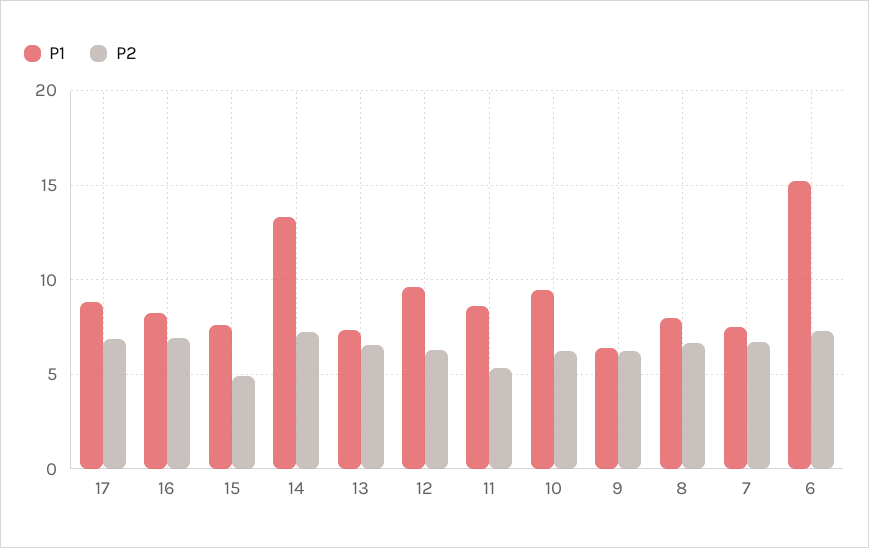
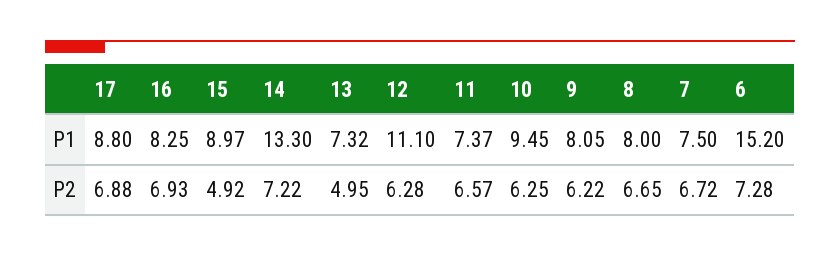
  {
    "P1": {
      "17": 8.8,
      "16": 8.25,
-     "15": 7.5,
+     "15": 8.97,
      "14": 13.3,
      "13": 7.32,
-     "12": 9.5,
+     "12": 11.1,
-     "11": 8.5,
+     "11": 7.37,
      "10": 9.45,
-     "9": 6.5,
+     "9": 8.05,
      "8": 8,
      "7": 7.5,
      "6": 15.2
    },
    "P2": {
      "17": 6.88,
      "16": 6.93,
      "15": 4.92,
      "14": 7.22,
-     "13": 6.5,
+     "13": 4.95,
      "12": 6.28,
-     "11": 5.5,
+     "11": 6.57,
      "10": 6.25,
      "9": 6.22,
      "8": 6.65,
      "7": 6.72,
      "6": 7.28
    }
  }

